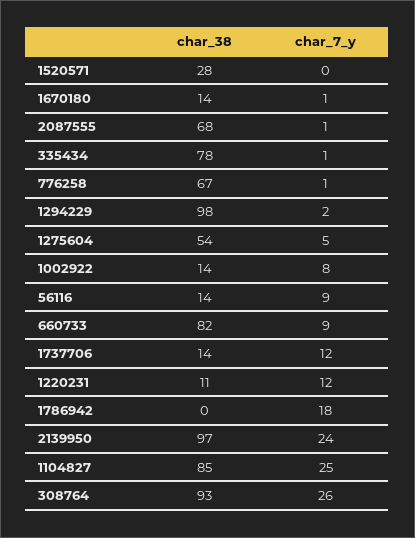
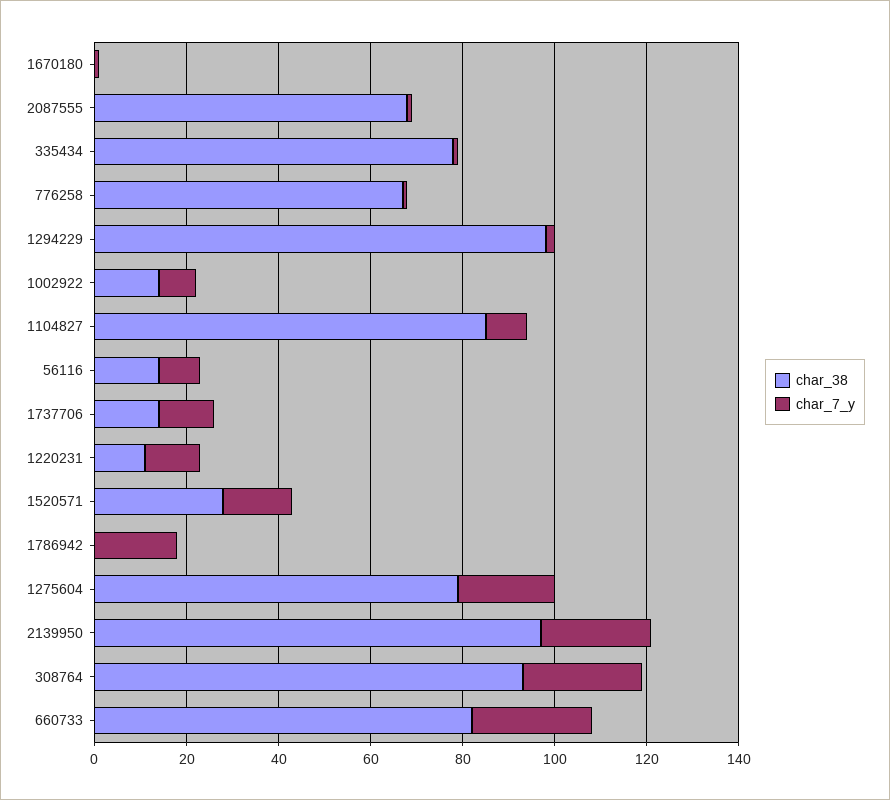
  {
    "char_38": {
      "1520571": 28,
-     "1670180": 14,
+     "1670180": 0,
      "2087555": 68,
      "335434": 78,
      "776258": 67,
      "1294229": 98,
-     "1275604": 54,
+     "1275604": 80,
      "1002922": 14,
      "56116": 14,
      "660733": 82,
      "1737706": 14,
      "1220231": 11,
      "1786942": 0,
      "2139950": 97,
      "1104827": 85,
      "308764": 93
    },
    "char_7_y": {
-     "1520571": 0,
+     "1520571": 15,
      "1670180": 1,
      "2087555": 1,
      "335434": 1,
      "776258": 1,
      "1294229": 2,
-     "1275604": 5,
+     "1275604": 20,
      "1002922": 8,
      "56116": 9,
-     "660733": 9,
+     "660733": 25,
      "1737706": 12,
      "1220231": 12,
      "1786942": 18,
      "2139950": 24,
-     "1104827": 25,
+     "1104827": 10,
      "308764": 26
    }
  }

